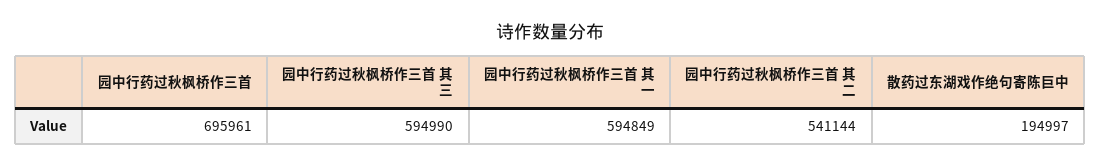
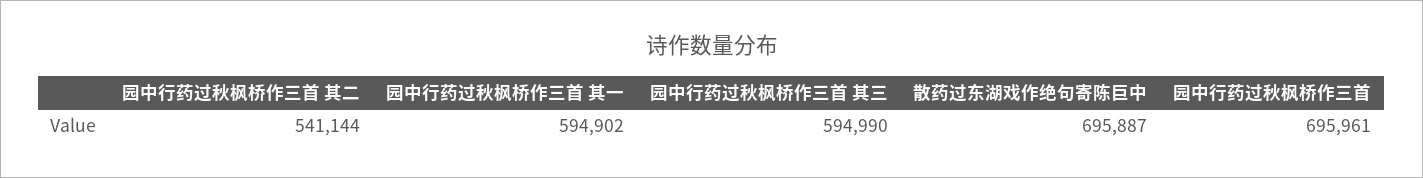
  {
    "园中行药过秋枫桥作三首": 695961,
    "园中行药过秋枫桥作三首 其三": 594990,
-   "园中行药过秋枫桥作三首 其一": 594849,
+   "园中行药过秋枫桥作三首 其一": 594902,
    "园中行药过秋枫桥作三首 其二": 541144,
-   "散药过东湖戏作绝句寄陈巨中": 194997
+   "散药过东湖戏作绝句寄陈巨中": 695887
  }

